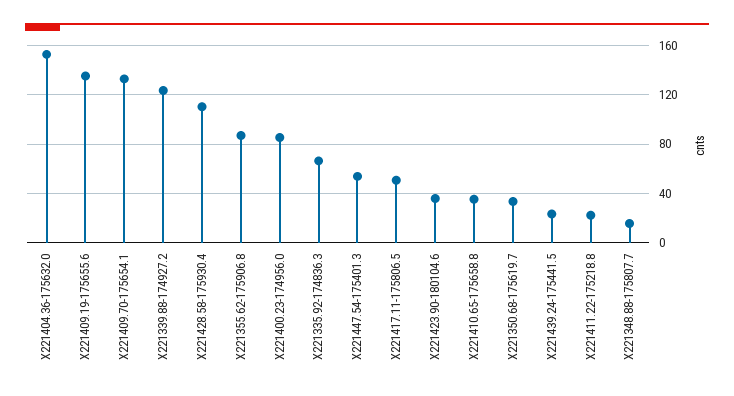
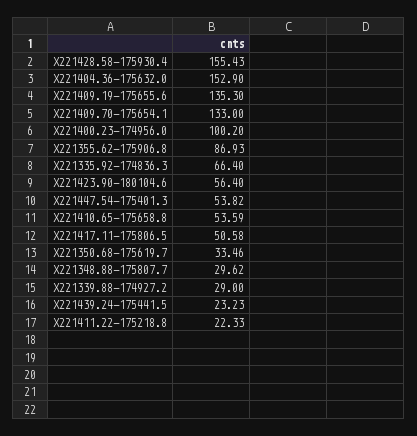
  {
    "X221404.36-175632.0": 152.9,
    "X221409.19-175655.6": 135.3,
    "X221409.70-175654.1": 133,
-   "X221339.88-174927.2": 125,
+   "X221339.88-174927.2": 29,
-   "X221428.58-175930.4": 110,
+   "X221428.58-175930.4": 155.43,
    "X221355.62-175906.8": 86.93,
-   "X221400.23-174956.0": 85,
+   "X221400.23-174956.0": 100.2,
    "X221335.92-174836.3": 66.4,
    "X221447.54-175401.3": 53.82,
    "X221417.11-175806.5": 50.58,
-   "X221423.90-180104.6": 35,
+   "X221423.90-180104.6": 56.4,
-   "X221410.65-175658.8": 35,
+   "X221410.65-175658.8": 53.59,
    "X221350.68-175619.7": 33.46,
    "X221439.24-175441.5": 23.23,
    "X221411.22-175218.8": 22.33,
-   "X221348.88-175807.7": 15
+   "X221348.88-175807.7": 29.62
  }

